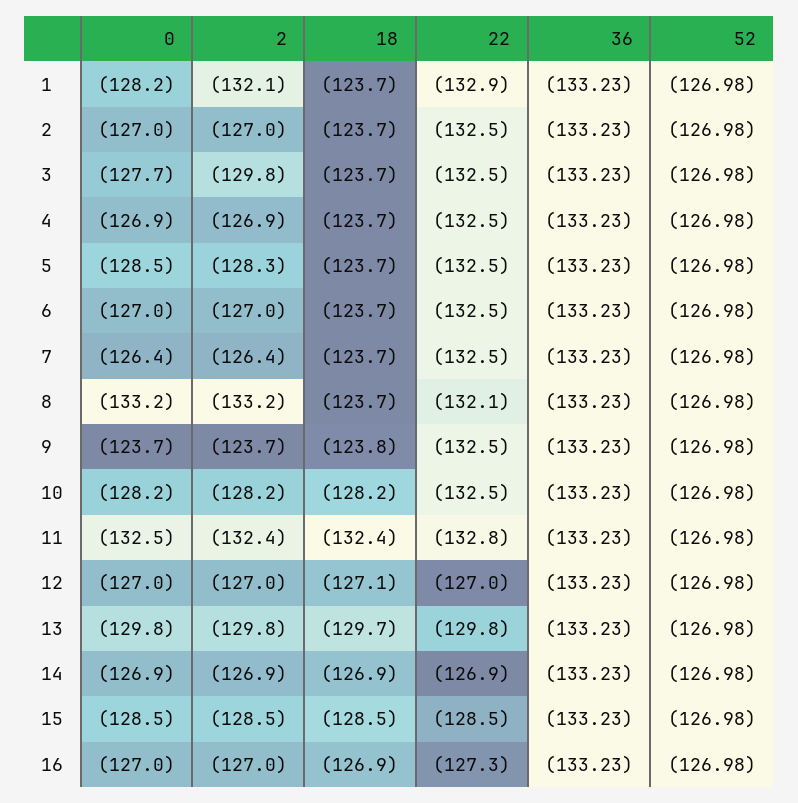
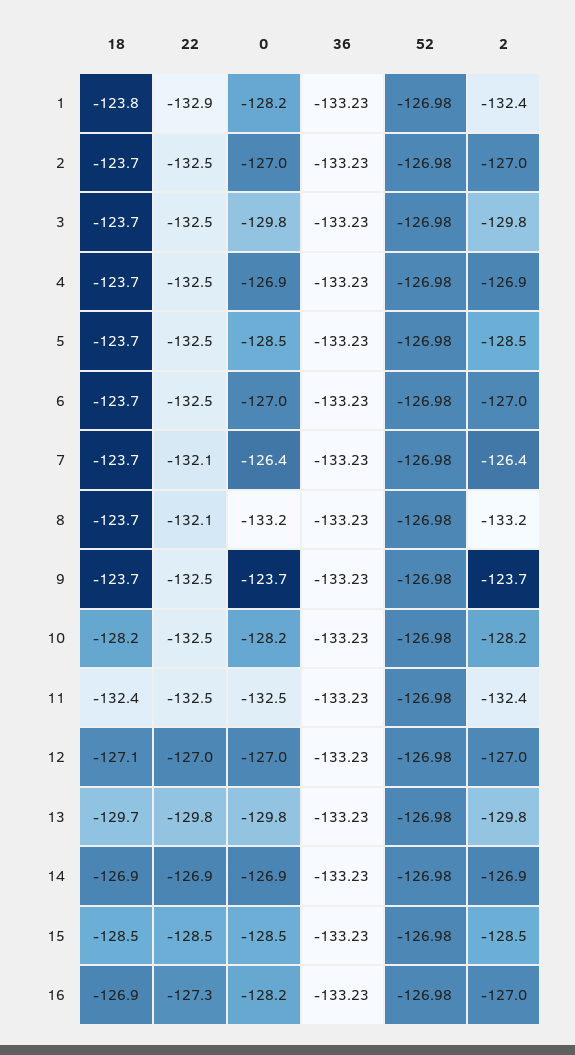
  {
    "0": {
      "1": -128.2,
      "2": -127,
-     "3": -127.7,
+     "3": -129.8,
      "4": -126.9,
      "5": -128.5,
      "6": -127,
      "7": -126.4,
      "8": -133.2,
      "9": -123.7,
      "10": -128.2,
      "11": -132.5,
      "12": -127,
      "13": -129.8,
      "14": -126.9,
      "15": -128.5,
-     "16": -127
+     "16": -128.2
    },
    "2": {
-     "1": -132.1,
+     "1": -132.4,
      "2": -127,
      "3": -129.8,
      "4": -126.9,
-     "5": -128.3,
+     "5": -128.5,
      "6": -127,
      "7": -126.4,
      "8": -133.2,
      "9": -123.7,
      "10": -128.2,
      "11": -132.4,
      "12": -127,
      "13": -129.8,
      "14": -126.9,
      "15": -128.5,
      "16": -127
    },
    "18": {
-     "1": -123.7,
+     "1": -123.8,
      "2": -123.7,
      "3": -123.7,
      "4": -123.7,
      "5": -123.7,
      "6": -123.7,
      "7": -123.7,
      "8": -123.7,
-     "9": -123.8,
+     "9": -123.7,
      "10": -128.2,
      "11": -132.4,
      "12": -127.1,
      "13": -129.7,
      "14": -126.9,
      "15": -128.5,
      "16": -126.9
    },
    "22": {
      "1": -132.9,
      "2": -132.5,
      "3": -132.5,
      "4": -132.5,
      "5": -132.5,
      "6": -132.5,
-     "7": -132.5,
+     "7": -132.1,
      "8": -132.1,
      "9": -132.5,
      "10": -132.5,
-     "11": -132.8,
+     "11": -132.5,
      "12": -127,
      "13": -129.8,
      "14": -126.9,
      "15": -128.5,
      "16": -127.3
    },
    "36": {
      "1": -133.23,
      "2": -133.23,
      "3": -133.23,
      "4": -133.23,
      "5": -133.23,
      "6": -133.23,
      "7": -133.23,
      "8": -133.23,
      "9": -133.23,
      "10": -133.23,
      "11": -133.23,
      "12": -133.23,
      "13": -133.23,
      "14": -133.23,
      "15": -133.23,
      "16": -133.23
    },
    "52": {
      "1": -126.98,
      "2": -126.98,
      "3": -126.98,
      "4": -126.98,
      "5": -126.98,
      "6": -126.98,
      "7": -126.98,
      "8": -126.98,
      "9": -126.98,
      "10": -126.98,
      "11": -126.98,
      "12": -126.98,
      "13": -126.98,
      "14": -126.98,
      "15": -126.98,
      "16": -126.98
    }
  }

